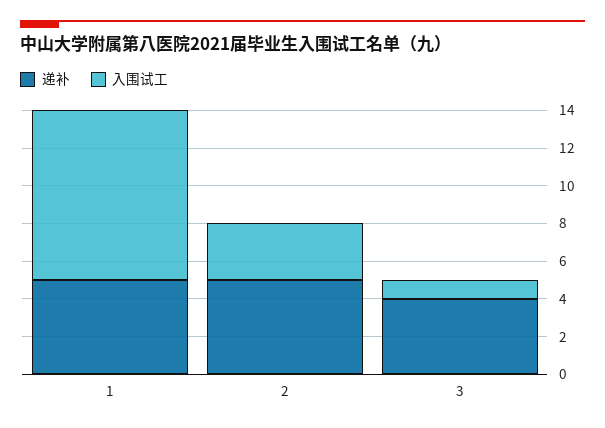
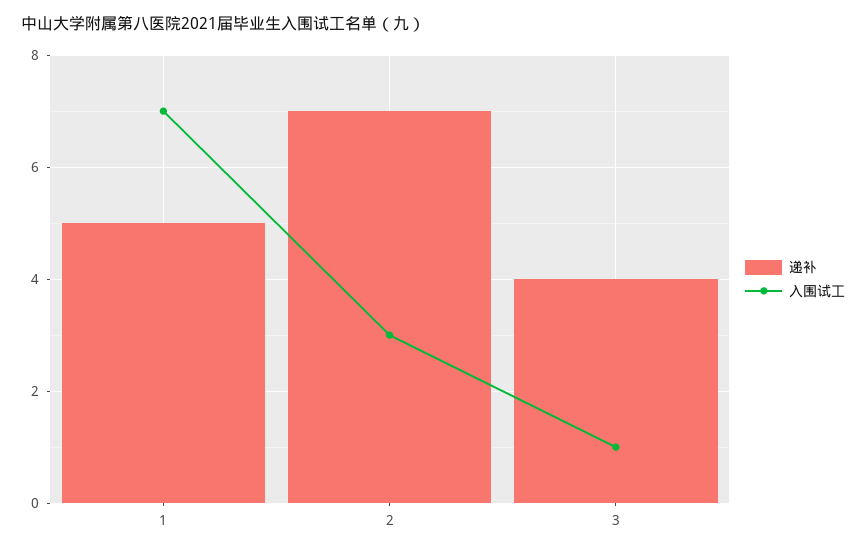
  {
    "递补": {
      "1": 5,
-     "2": 5,
+     "2": 7,
      "3": 4
    },
    "入围试工": {
-     "1": 9,
+     "1": 7,
      "2": 3,
      "3": 1
    }
  }

